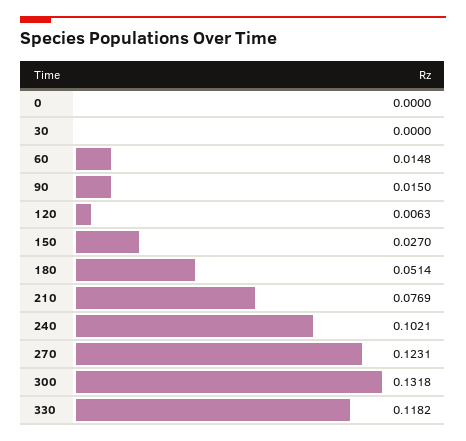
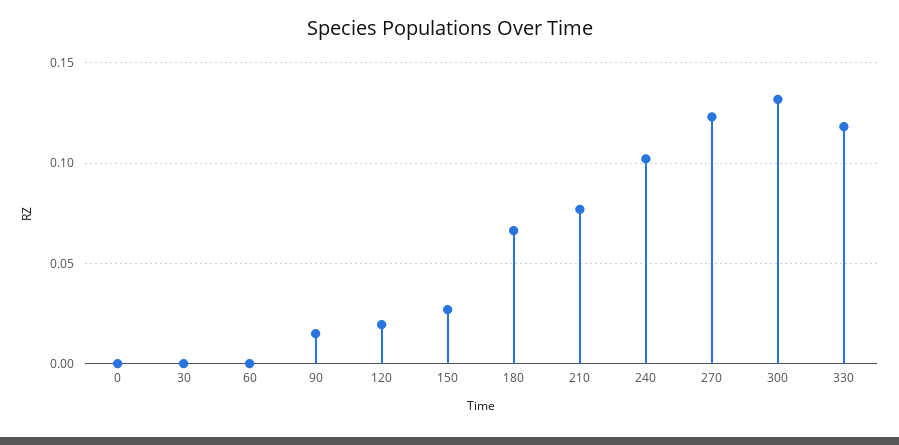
  {
    "0": 0,
    "30": 0,
-   "60": 0.0148,
+   "60": 0,
    "90": 0.015,
-   "120": 0.0063,
+   "120": 0.02,
    "150": 0.027,
-   "180": 0.0514,
+   "180": 0.065,
    "210": 0.0769,
    "240": 0.1021,
    "270": 0.1231,
    "300": 0.1318,
    "330": 0.1182
  }

